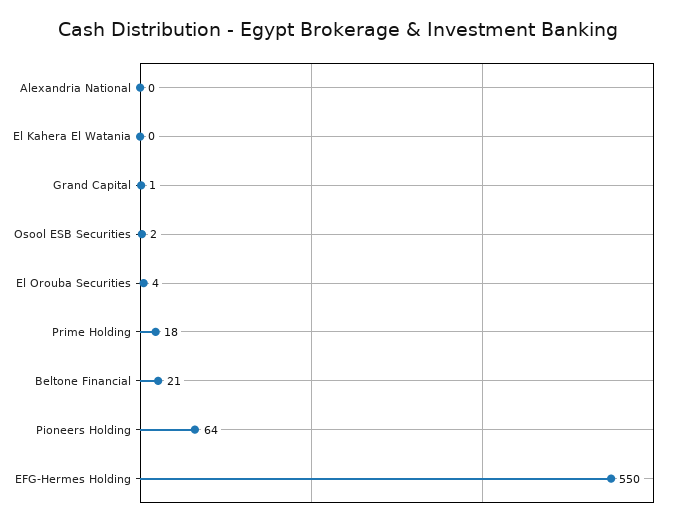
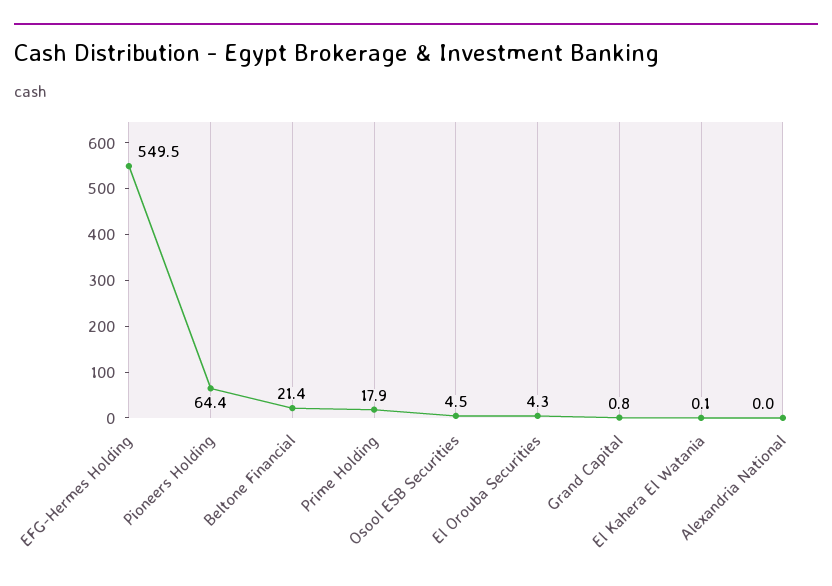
  {
    "Alexandria National": 0,
    "El Kahera El Watania": 0.1,
    "Grand Capital": 0.8,
-   "Osool ESB Securities": 2,
+   "Osool ESB Securities": 4.5,
    "El Orouba Securities": 4.3,
    "Prime Holding": 17.9,
    "Beltone Financial": 21.4,
    "Pioneers Holding": 64.4,
    "EFG-Hermes Holding": 549.5
  }

